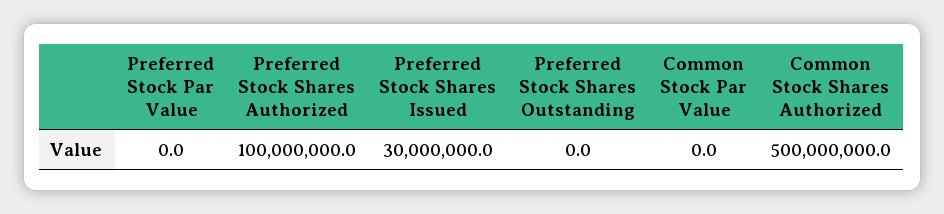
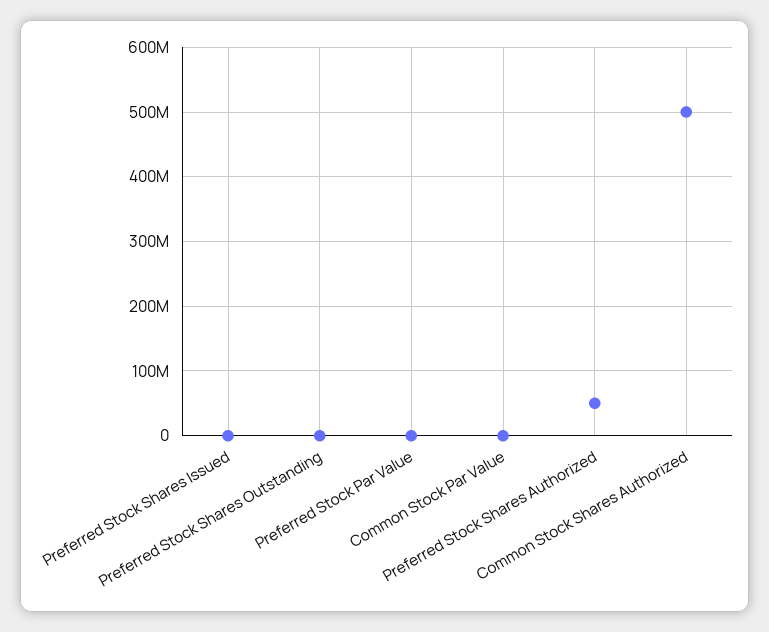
  {
    "Preferred Stock Par Value": 0,
-   "Preferred Stock Shares Authorized": 100000000,
+   "Preferred Stock Shares Authorized": 50000000,
-   "Preferred Stock Shares Issued": 30000000,
+   "Preferred Stock Shares Issued": 0,
    "Preferred Stock Shares Outstanding": 0,
    "Common Stock Par Value": 0,
    "Common Stock Shares Authorized": 500000000
  }

